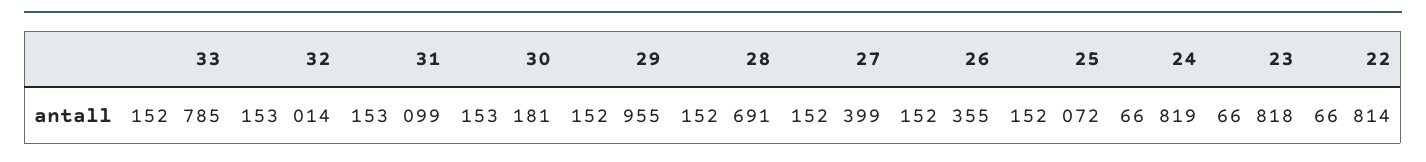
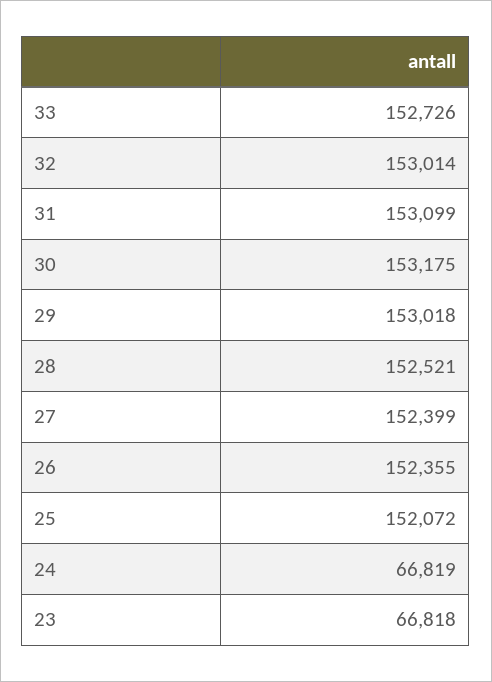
  {
-   "33": 152785,
+   "33": 152726,
    "32": 153014,
    "31": 153099,
-   "30": 153181,
+   "30": 153175,
-   "29": 152955,
+   "29": 153018,
-   "28": 152691,
+   "28": 152521,
    "27": 152399,
    "26": 152355,
    "25": 152072,
    "24": 66819,
-   "23": 66818,
+   "23": 66818
-   "22": 66814
  }

